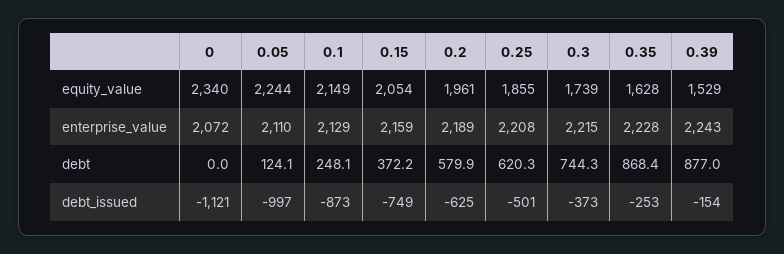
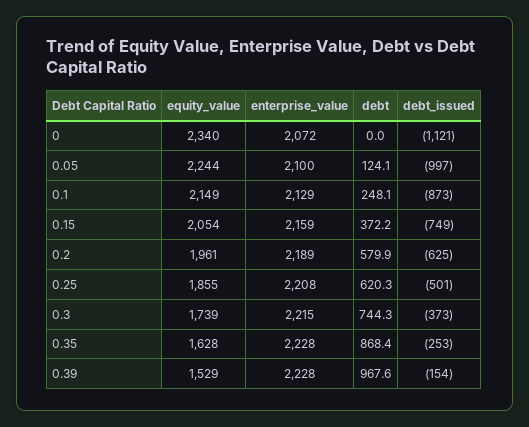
  {
    "0": {
      "equity_value": 2340,
      "enterprise_value": 2072,
      "debt": 0,
      "debt_issued": -1121
    },
    "0.05": {
      "equity_value": 2244,
-     "enterprise_value": 2110,
+     "enterprise_value": 2100,
      "debt": 124.1,
      "debt_issued": -997
    },
    "0.1": {
      "equity_value": 2149,
      "enterprise_value": 2129,
      "debt": 248.1,
      "debt_issued": -873
    },
    "0.15": {
      "equity_value": 2054,
      "enterprise_value": 2159,
      "debt": 372.2,
      "debt_issued": -749
    },
    "0.2": {
      "equity_value": 1961,
      "enterprise_value": 2189,
      "debt": 579.9,
      "debt_issued": -625
    },
    "0.25": {
      "equity_value": 1855,
      "enterprise_value": 2208,
      "debt": 620.3,
      "debt_issued": -501
    },
    "0.3": {
      "equity_value": 1739,
      "enterprise_value": 2215,
      "debt": 744.3,
      "debt_issued": -373
    },
    "0.35": {
      "equity_value": 1628,
      "enterprise_value": 2228,
      "debt": 868.4,
      "debt_issued": -253
    },
    "0.39": {
      "equity_value": 1529,
-     "enterprise_value": 2243,
+     "enterprise_value": 2228,
-     "debt": 877,
+     "debt": 967.6,
      "debt_issued": -154
    }
  }

